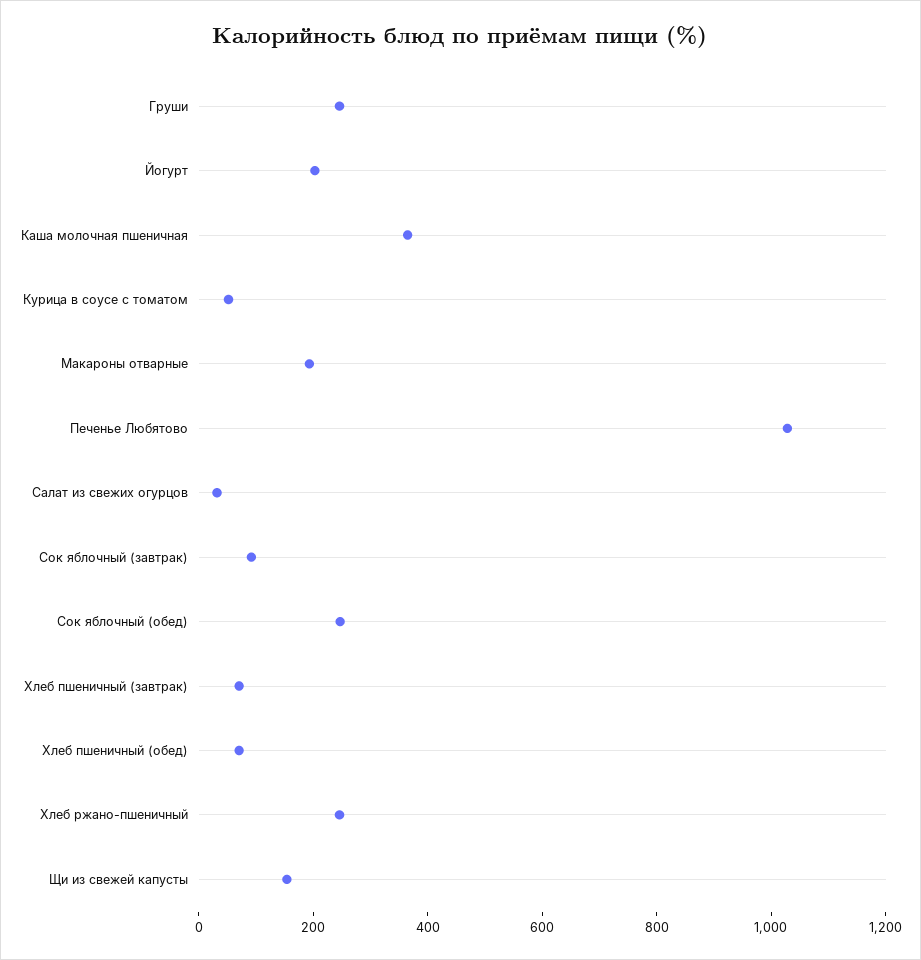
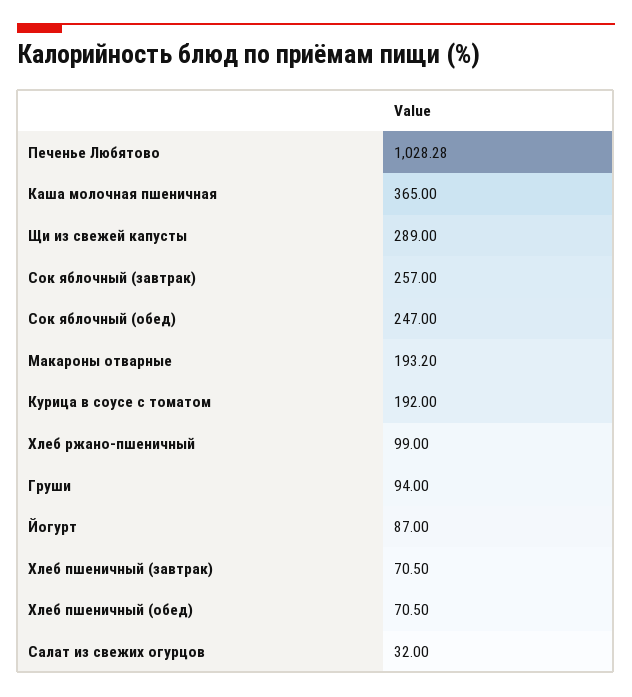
  {
-   "Груши": 250,
+   "Груши": 94,
-   "Йогурт": 200,
+   "Йогурт": 87,
    "Каша молочная пшеничная": 365,
-   "Курица в соусе с томатом": 50,
+   "Курица в соусе с томатом": 192,
    "Макароны отварные": 193.2,
    "Печенье Любятово": 1028.28,
    "Салат из свежих огурцов": 32,
-   "Сок яблочный (завтрак)": 100,
+   "Сок яблочный (завтрак)": 257,
    "Сок яблочный (обед)": 247,
    "Хлеб пшеничный (завтрак)": 70.5,
    "Хлеб пшеничный (обед)": 70.5,
-   "Хлеб ржано-пшеничный": 250,
+   "Хлеб ржано-пшеничный": 99,
-   "Щи из свежей капусты": 150
+   "Щи из свежей капусты": 289
  }

